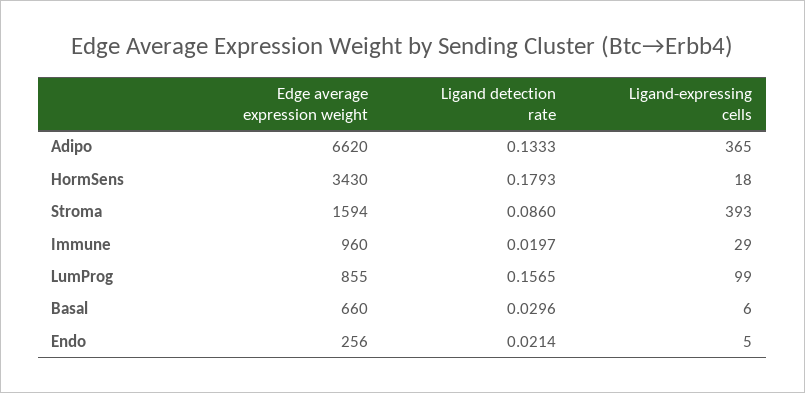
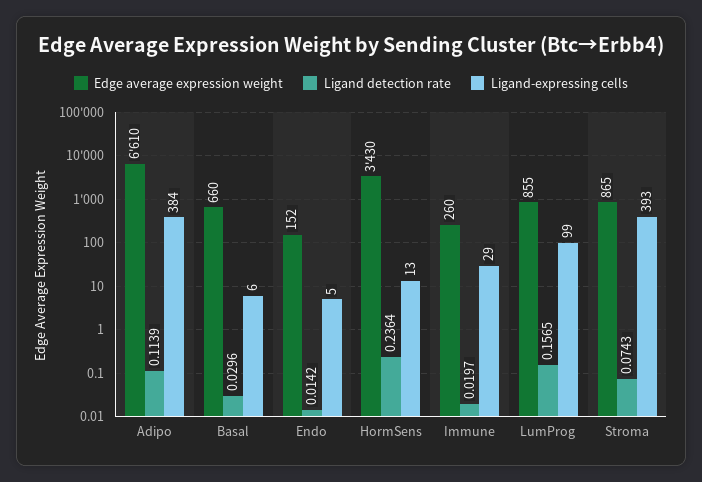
  {
    "Edge average expression weight": {
-     "Adipo": 6620,
+     "Adipo": 6610,
      "HormSens": 3430,
-     "Stroma": 1594,
+     "Stroma": 865,
-     "Immune": 960,
+     "Immune": 260,
      "LumProg": 855,
      "Basal": 660,
-     "Endo": 256
+     "Endo": 152
    },
    "Ligand detection rate": {
-     "Adipo": 0.1333,
+     "Adipo": 0.1139,
-     "HormSens": 0.1793,
+     "HormSens": 0.2364,
-     "Stroma": 0.086,
+     "Stroma": 0.0743,
      "Immune": 0.0197,
      "LumProg": 0.1565,
      "Basal": 0.0296,
-     "Endo": 0.0214
+     "Endo": 0.0142
    },
    "Ligand-expressing cells": {
-     "Adipo": 365,
+     "Adipo": 384,
-     "HormSens": 18,
+     "HormSens": 13,
      "Stroma": 393,
      "Immune": 29,
      "LumProg": 99,
      "Basal": 6,
      "Endo": 5
    }
  }

